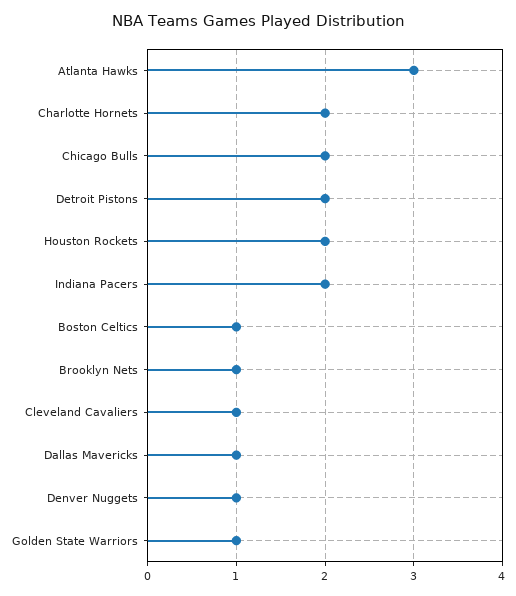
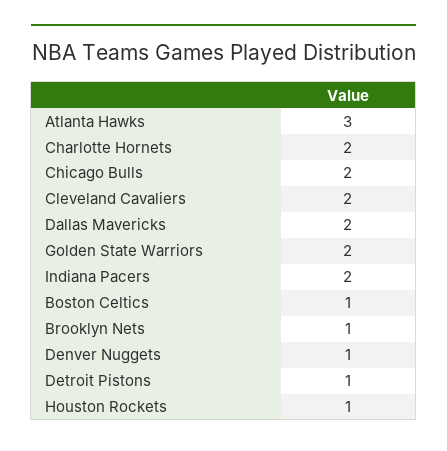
  {
    "Atlanta Hawks": 3,
    "Charlotte Hornets": 2,
    "Chicago Bulls": 2,
-   "Detroit Pistons": 2,
+   "Detroit Pistons": 1,
-   "Houston Rockets": 2,
+   "Houston Rockets": 1,
    "Indiana Pacers": 2,
    "Boston Celtics": 1,
    "Brooklyn Nets": 1,
-   "Cleveland Cavaliers": 1,
+   "Cleveland Cavaliers": 2,
-   "Dallas Mavericks": 1,
+   "Dallas Mavericks": 2,
    "Denver Nuggets": 1,
-   "Golden State Warriors": 1
+   "Golden State Warriors": 2
  }

